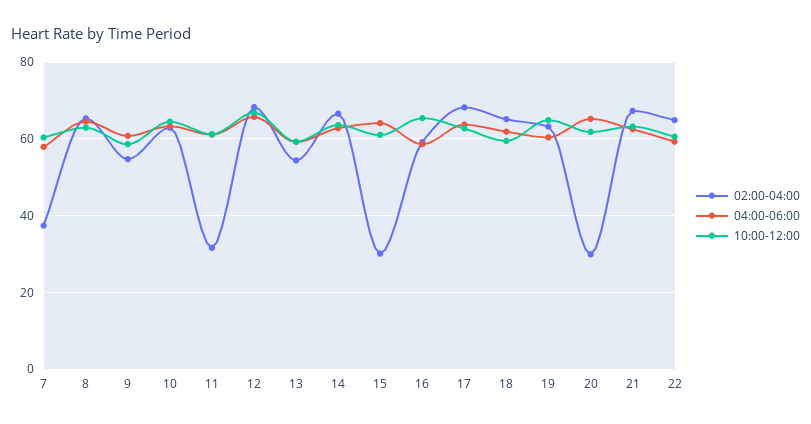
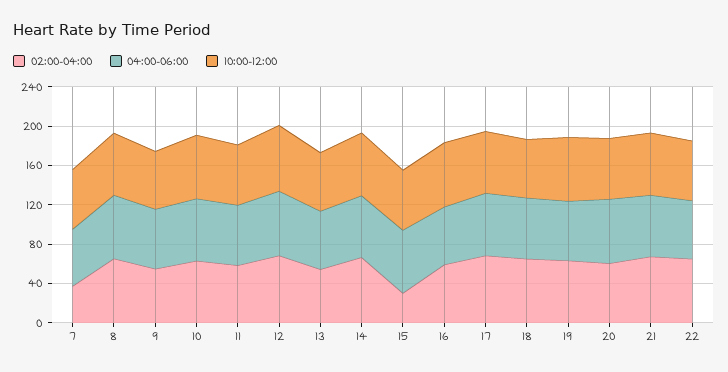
  {
    "02:00-04:00": {
      "7": 38,
      "8": 66,
      "9": 54,
      "10": 62,
-     "11": 32,
+     "11": 60,
      "12": 68,
      "13": 54,
      "14": 66,
      "15": 30,
      "16": 60,
      "17": 68,
      "18": 66,
      "19": 64,
-     "20": 30,
+     "20": 60,
      "21": 68,
      "22": 64
    },
    "04:00-06:00": {
      "7": 58,
      "8": 64,
      "9": 60,
      "10": 64,
      "11": 62,
      "12": 66,
      "13": 60,
      "14": 62,
      "15": 64,
      "16": 58,
      "17": 64,
      "18": 62,
      "19": 60,
      "20": 66,
      "21": 62,
      "22": 60
    },
    "10:00-12:00": {
      "7": 60,
      "8": 62,
      "9": 58,
      "10": 64,
      "11": 62,
      "12": 66,
      "13": 60,
      "14": 64,
      "15": 62,
      "16": 66,
      "17": 62,
      "18": 60,
      "19": 64,
      "20": 62,
      "21": 64,
      "22": 60
    }
  }

